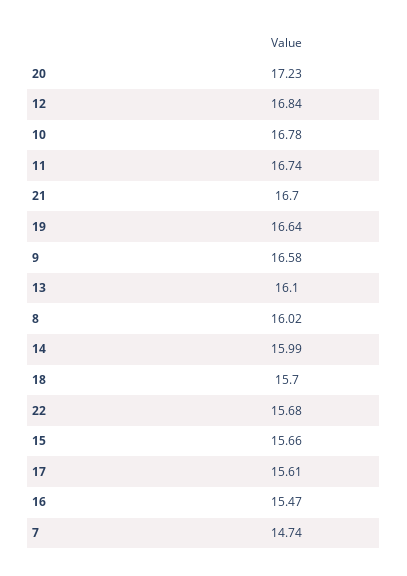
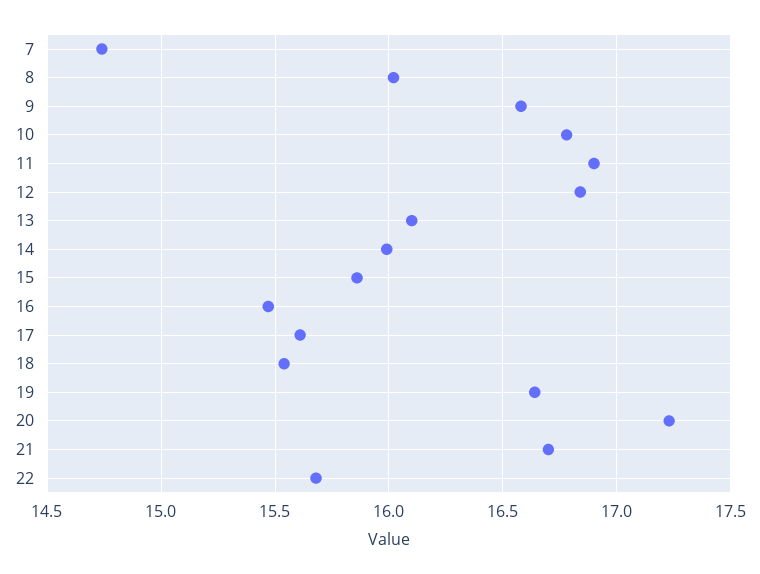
  {
    "20": 17.23,
    "12": 16.84,
    "10": 16.78,
-   "11": 16.74,
+   "11": 16.9,
    "21": 16.7,
    "19": 16.64,
    "9": 16.58,
    "13": 16.1,
    "8": 16.02,
    "14": 15.99,
-   "18": 15.7,
+   "18": 15.55,
    "22": 15.68,
-   "15": 15.66,
+   "15": 15.85,
    "17": 15.61,
    "16": 15.47,
    "7": 14.74
  }

